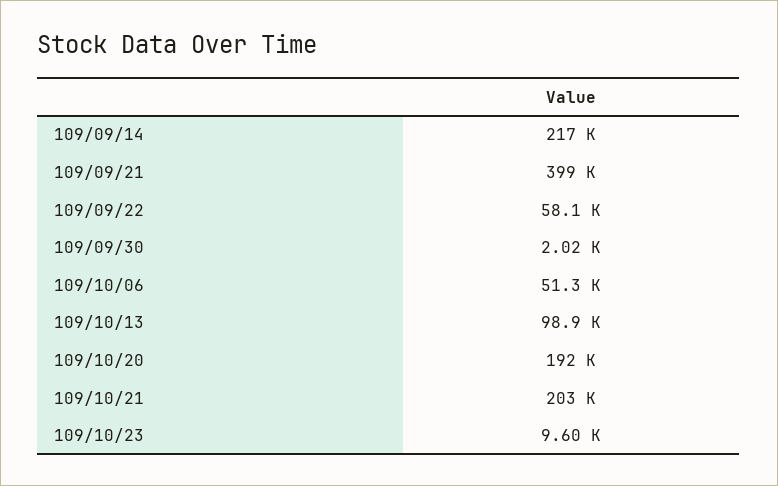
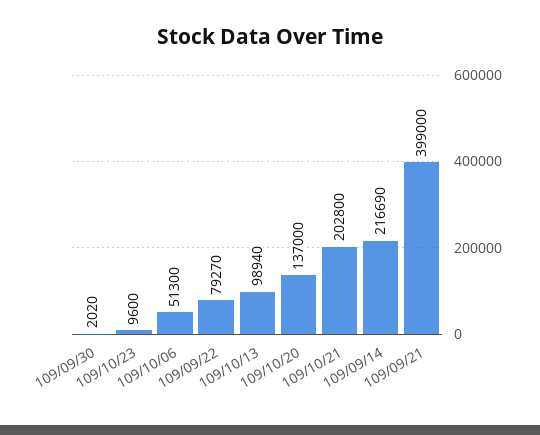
  {
    "109/09/14": 216690,
    "109/09/21": 399000,
-   "109/09/22": 58100,
+   "109/09/22": 79270,
    "109/09/30": 2020,
    "109/10/06": 51300,
    "109/10/13": 98940,
-   "109/10/20": 192000,
+   "109/10/20": 137000,
    "109/10/21": 202800,
    "109/10/23": 9600
  }

